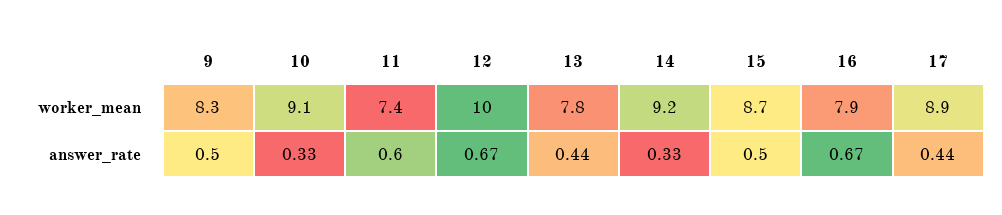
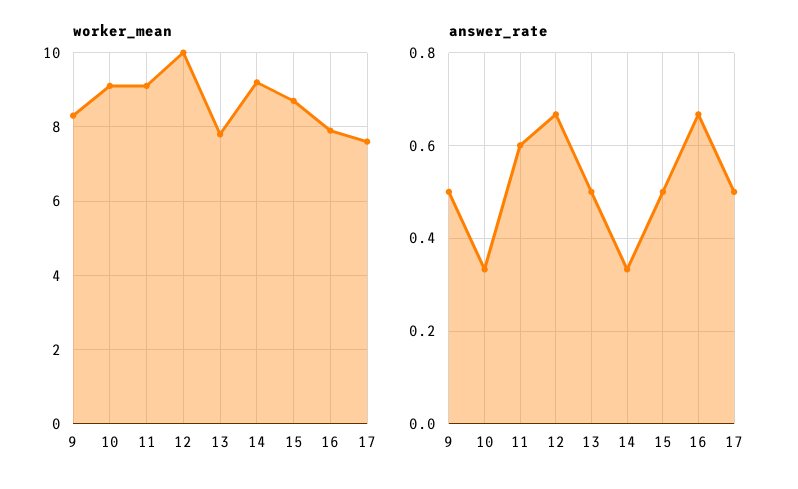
  {
    "worker_mean": {
      "9": 8.3,
      "10": 9.1,
-     "11": 7.4,
+     "11": 9,
      "12": 10,
      "13": 7.8,
      "14": 9.2,
      "15": 8.7,
      "16": 7.9,
-     "17": 8.9
+     "17": 7.5
    },
    "answer_rate": {
      "9": 0.5,
      "10": 0.33,
      "11": 0.6,
      "12": 0.67,
-     "13": 0.44,
+     "13": 0.5,
      "14": 0.33,
      "15": 0.5,
      "16": 0.67,
-     "17": 0.44
+     "17": 0.5
    }
  }

